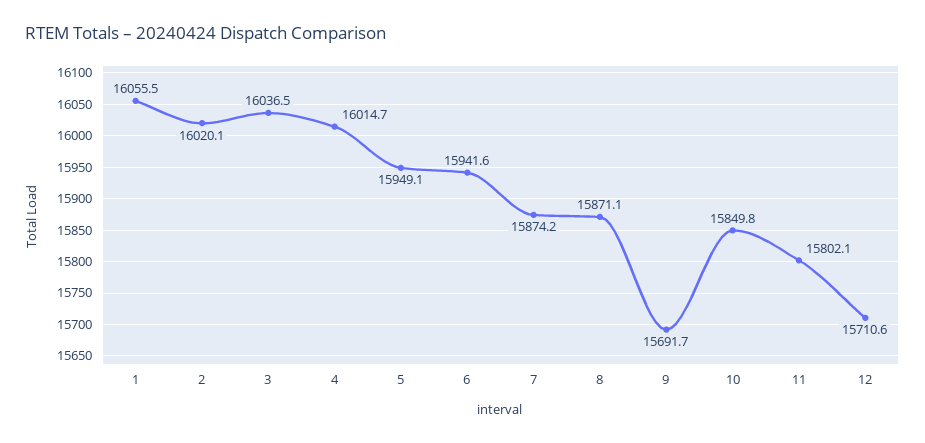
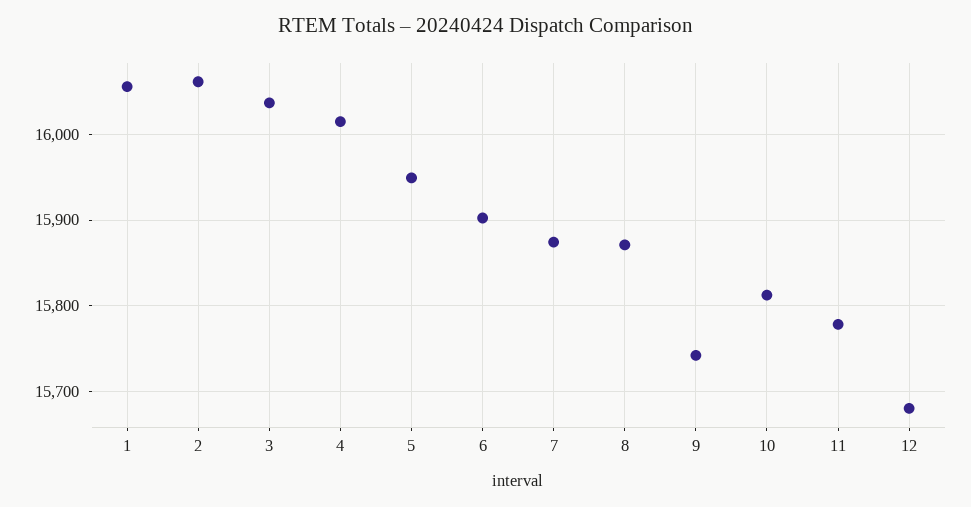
  {
    "1": 16055.5,
-   "2": 16020.1,
+   "2": 16060,
    "3": 16036.5,
    "4": 16014.7,
    "5": 15949.1,
-   "6": 15941.6,
+   "6": 15900,
    "7": 15874.2,
    "8": 15871.1,
-   "9": 15691.7,
+   "9": 15740,
-   "10": 15849.8,
+   "10": 15810,
-   "11": 15802.1,
+   "11": 15780,
-   "12": 15710.6
+   "12": 15680
  }

